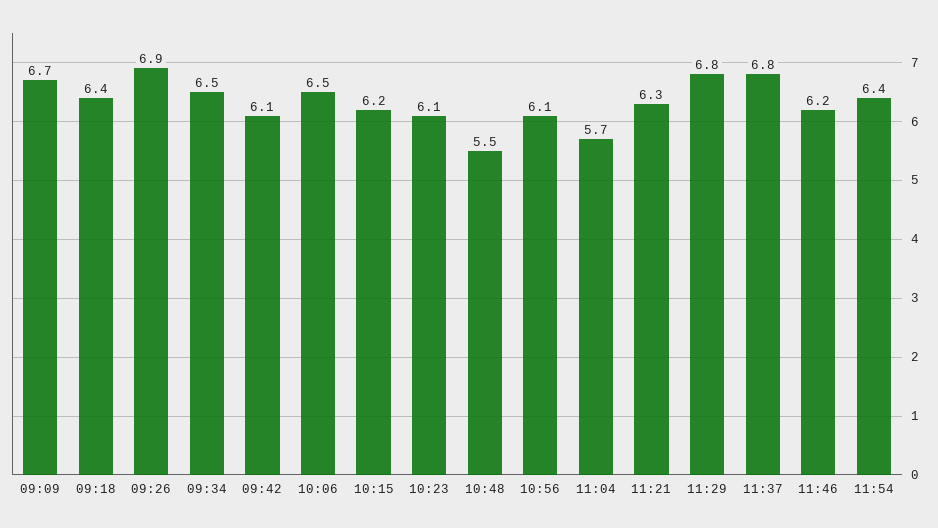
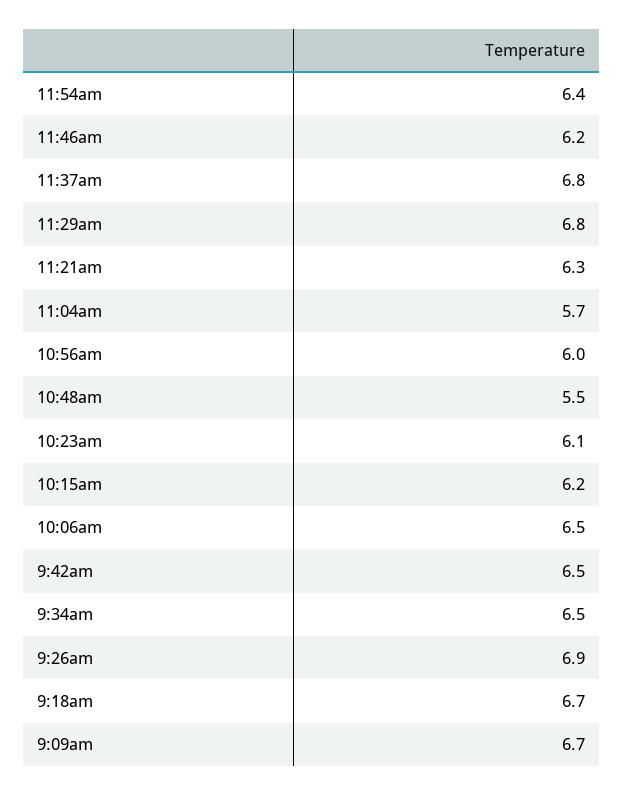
  {
    "09:09": 6.7,
-   "09:18": 6.4,
+   "09:18": 6.7,
    "09:26": 6.9,
    "09:34": 6.5,
-   "09:42": 6.1,
+   "09:42": 6.5,
    "10:06": 6.5,
    "10:15": 6.2,
    "10:23": 6.1,
    "10:48": 5.5,
-   "10:56": 6.1,
+   "10:56": 6,
    "11:04": 5.7,
    "11:21": 6.3,
    "11:29": 6.8,
    "11:37": 6.8,
    "11:46": 6.2,
    "11:54": 6.4
  }

